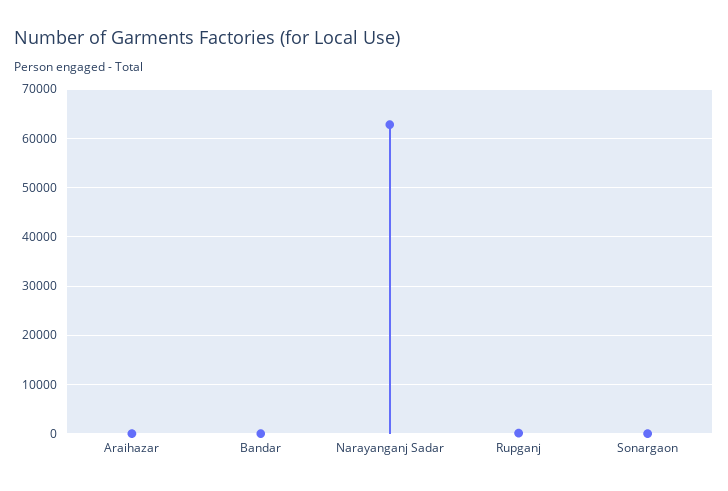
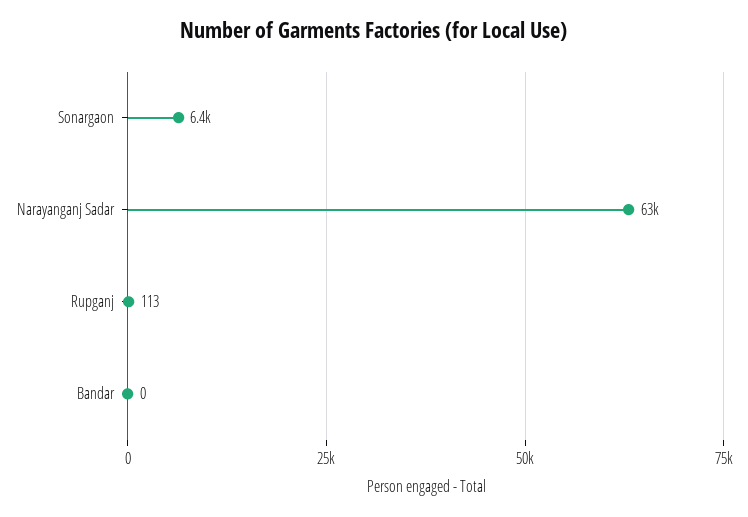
  {
-   "Araihazar": 0,
    "Bandar": 0,
    "Narayanganj Sadar": 63000,
    "Rupganj": 113,
-   "Sonargaon": 0
+   "Sonargaon": 6400
  }

